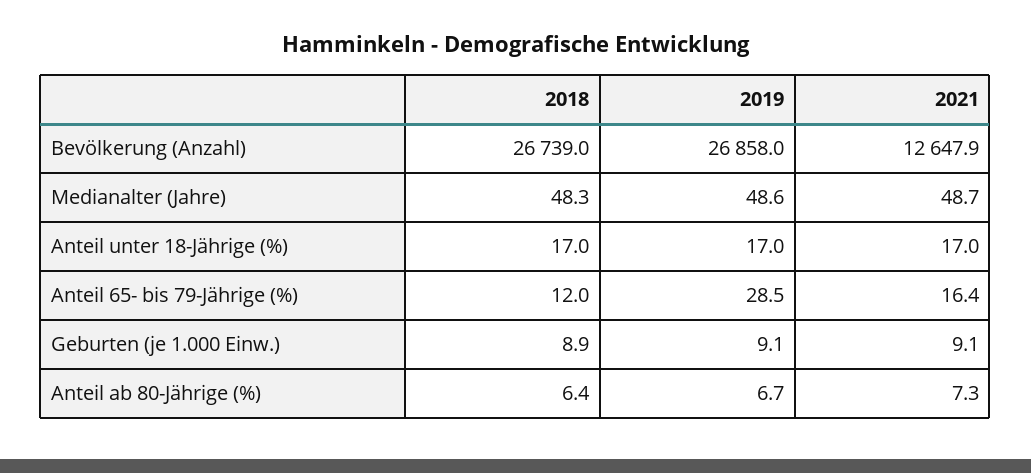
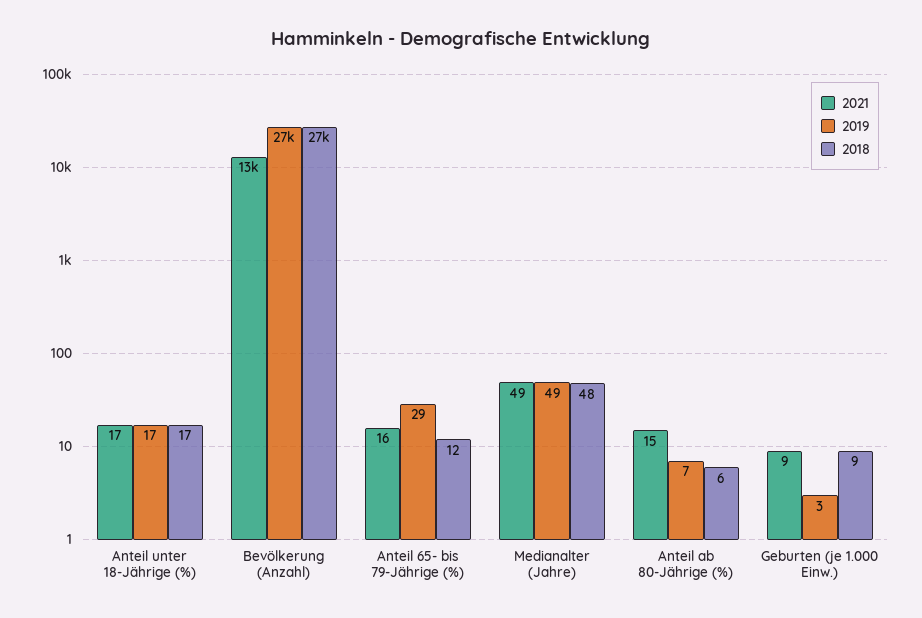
  {
    "2018": {
      "Bevölkerung (Anzahl)": 26739,
      "Medianalter (Jahre)": 48.3,
      "Anteil unter 18-Jährige (%)": 17,
      "Anteil 65- bis 79-Jährige (%)": 12,
      "Geburten (je 1.000 Einw.)": 8.9,
      "Anteil ab 80-Jährige (%)": 6.4
    },
    "2019": {
      "Bevölkerung (Anzahl)": 26858,
      "Medianalter (Jahre)": 48.6,
      "Anteil unter 18-Jährige (%)": 17,
      "Anteil 65- bis 79-Jährige (%)": 28.5,
-     "Geburten (je 1.000 Einw.)": 9.1,
+     "Geburten (je 1.000 Einw.)": 3,
      "Anteil ab 80-Jährige (%)": 6.7
    },
    "2021": {
      "Bevölkerung (Anzahl)": 12647.9,
      "Medianalter (Jahre)": 48.7,
      "Anteil unter 18-Jährige (%)": 17,
      "Anteil 65- bis 79-Jährige (%)": 16.4,
      "Geburten (je 1.000 Einw.)": 9.1,
-     "Anteil ab 80-Jährige (%)": 7.3
+     "Anteil ab 80-Jährige (%)": 15
    }
  }

